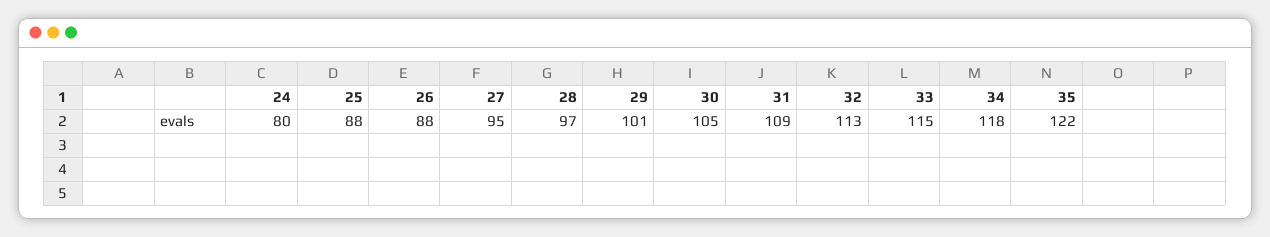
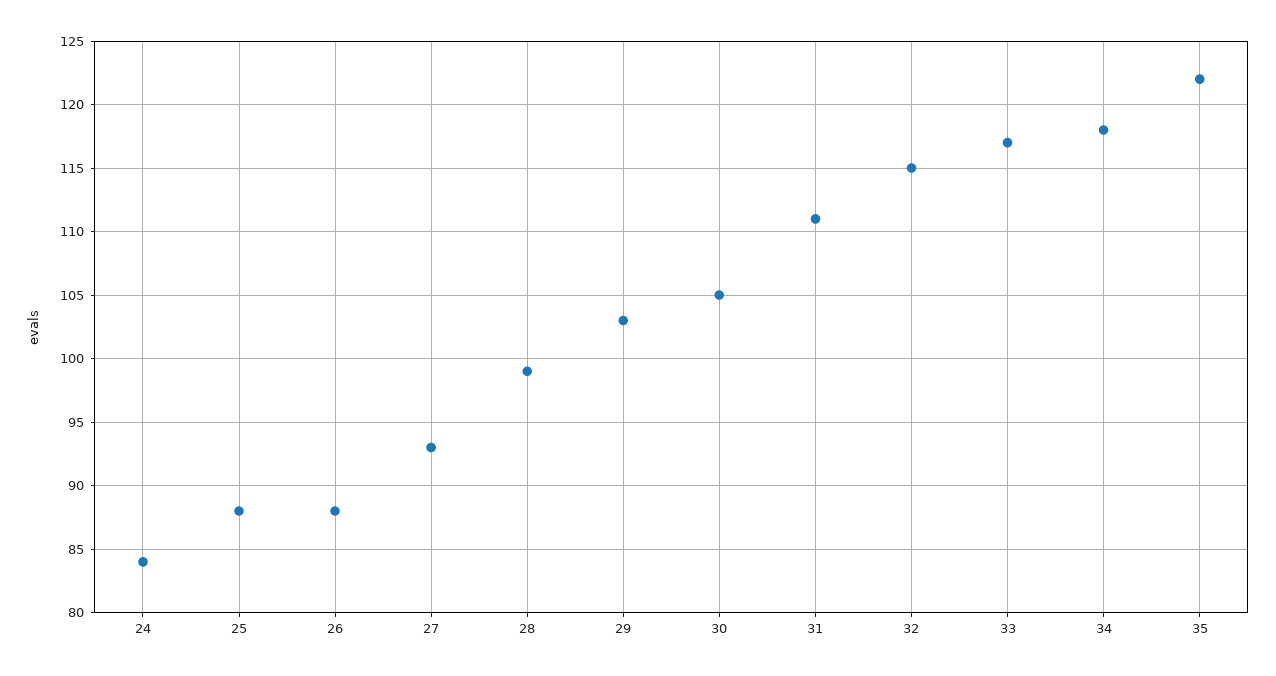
  {
-   "24": 80,
+   "24": 84,
    "25": 88,
    "26": 88,
-   "27": 95,
+   "27": 93,
-   "28": 97,
+   "28": 99,
-   "29": 101,
+   "29": 103,
    "30": 105,
-   "31": 109,
+   "31": 111,
-   "32": 113,
+   "32": 115,
-   "33": 115,
+   "33": 117,
    "34": 118,
    "35": 122
  }

